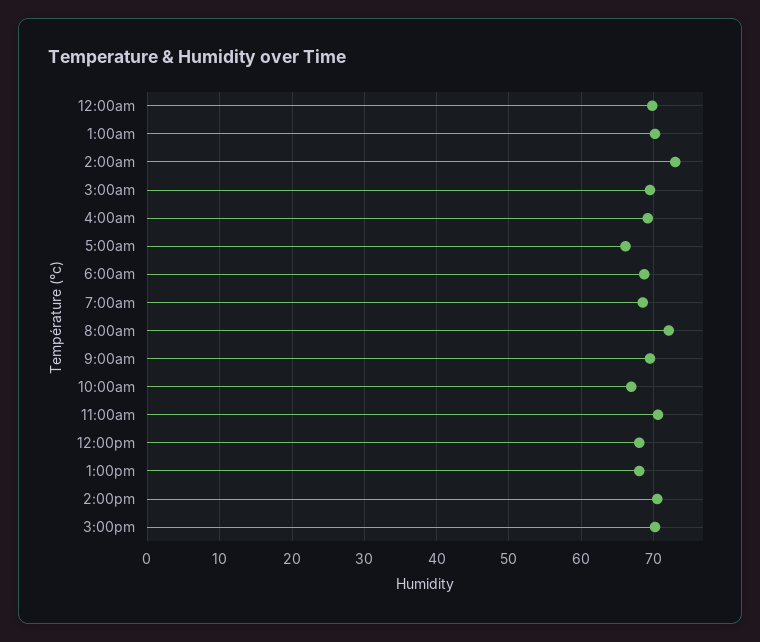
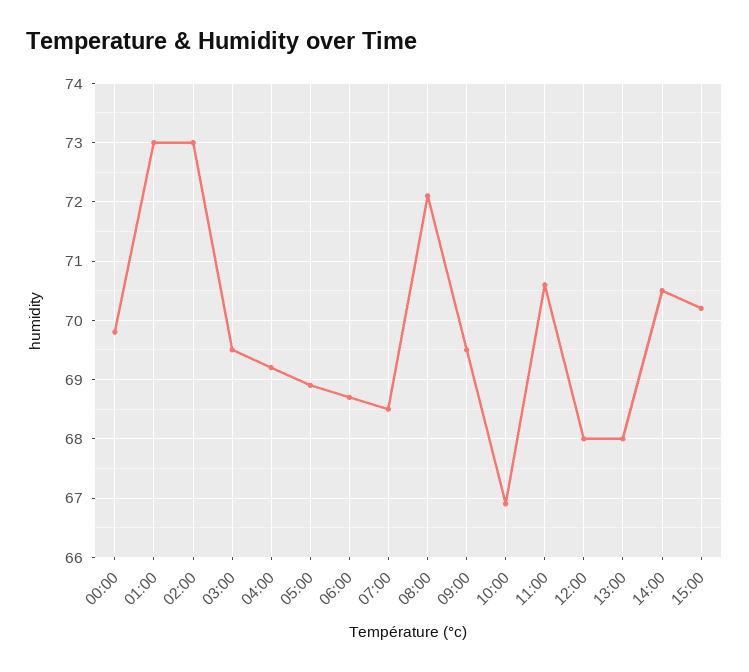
  {
    "12:00am": 70,
-   "1:00am": 70,
+   "1:00am": 73,
    "2:00am": 73,
    "3:00am": 69.5,
    "4:00am": 69,
-   "5:00am": 66,
+   "5:00am": 69,
    "6:00am": 68.5,
    "7:00am": 68.5,
    "8:00am": 72,
    "9:00am": 69.5,
    "10:00am": 67,
    "11:00am": 70.5,
    "12:00pm": 68,
    "1:00pm": 68,
    "2:00pm": 70.5,
    "3:00pm": 70
  }

